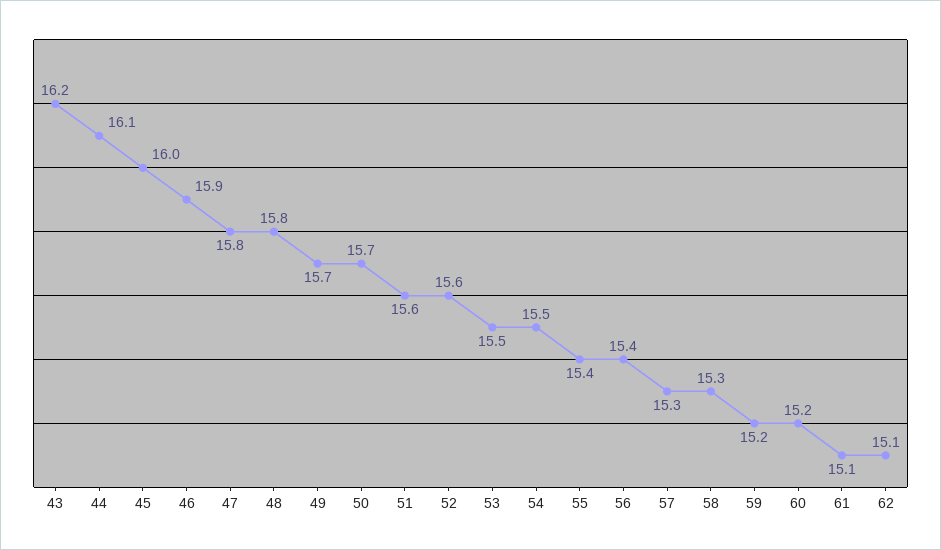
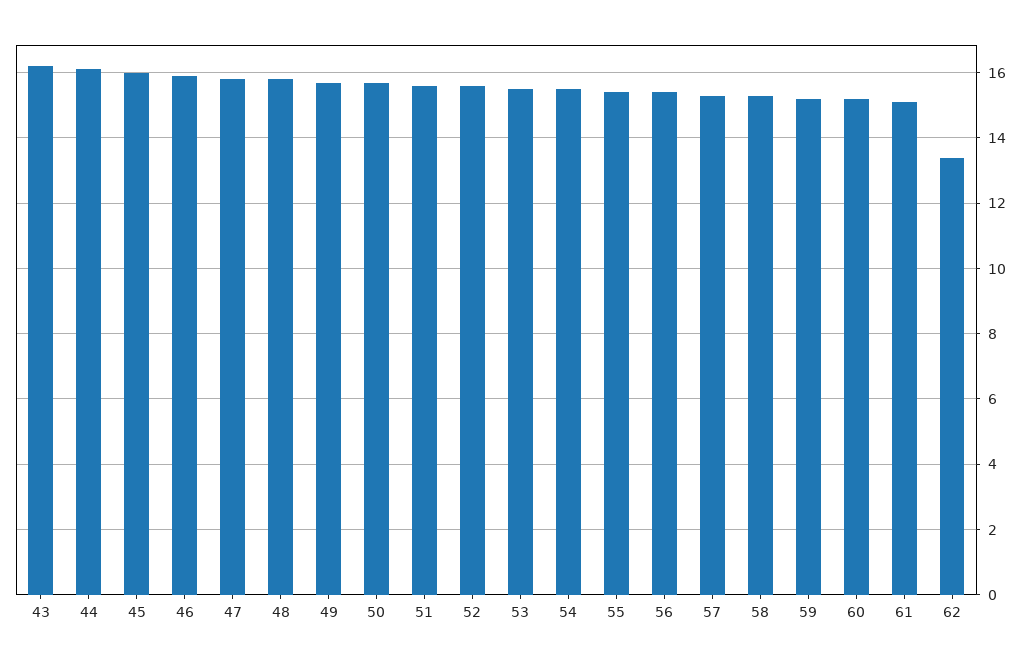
  {
    "43": 16.2,
    "44": 16.1,
    "45": 16,
    "46": 15.9,
    "47": 15.8,
    "48": 15.8,
    "49": 15.7,
    "50": 15.7,
    "51": 15.6,
    "52": 15.6,
    "53": 15.5,
    "54": 15.5,
    "55": 15.4,
    "56": 15.4,
    "57": 15.3,
    "58": 15.3,
    "59": 15.2,
    "60": 15.2,
    "61": 15.1,
-   "62": 15.1
+   "62": 13.5
  }

